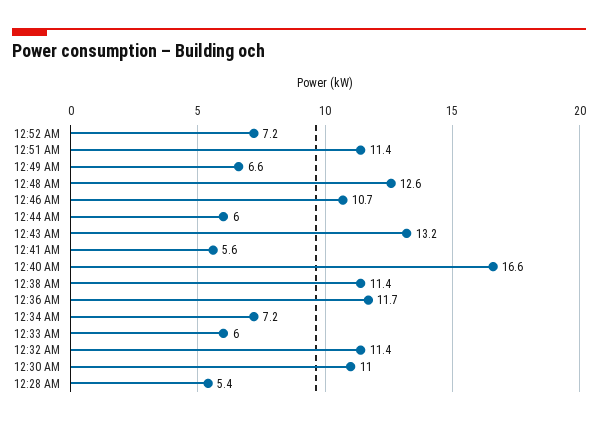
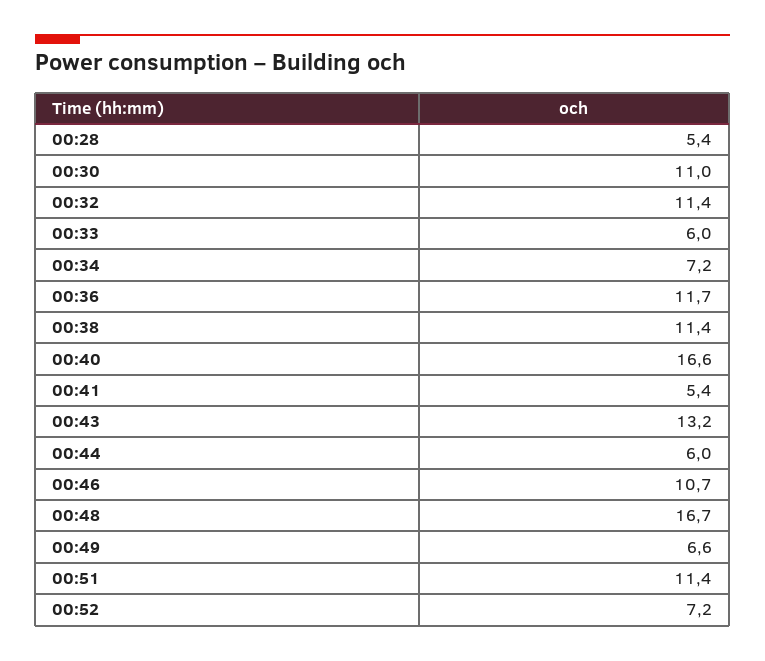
  {
    "12:52 AM": 7.2,
    "12:51 AM": 11.4,
    "12:49 AM": 6.6,
-   "12:48 AM": 12.6,
+   "12:48 AM": 16.7,
    "12:46 AM": 10.7,
    "12:44 AM": 6,
    "12:43 AM": 13.2,
-   "12:41 AM": 5.6,
+   "12:41 AM": 5.4,
    "12:40 AM": 16.6,
    "12:38 AM": 11.4,
    "12:36 AM": 11.7,
    "12:34 AM": 7.2,
    "12:33 AM": 6,
    "12:32 AM": 11.4,
    "12:30 AM": 11,
    "12:28 AM": 5.4
  }

